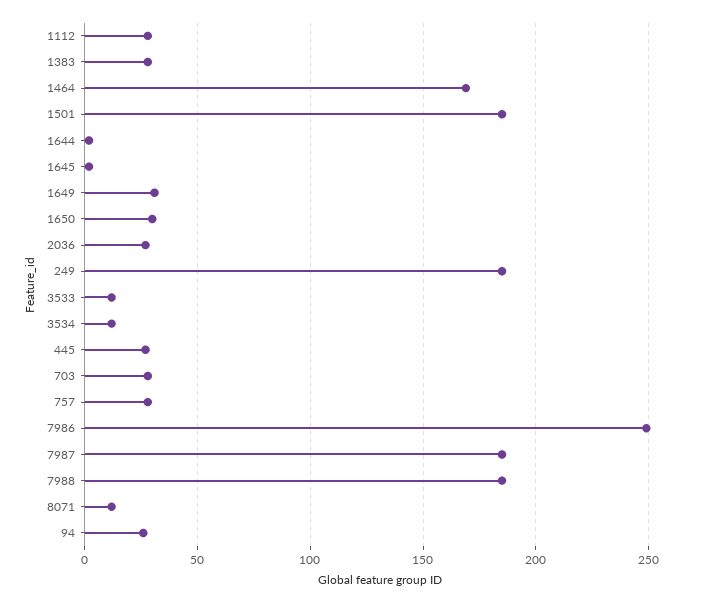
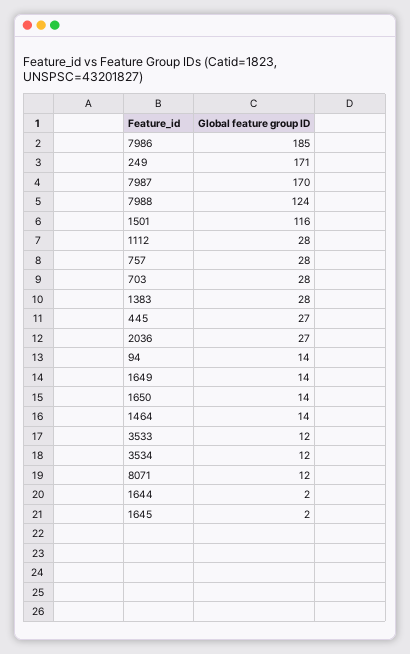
  {
    "1112": 28,
    "1383": 28,
-   "1464": 170,
+   "1464": 14,
-   "1501": 185,
+   "1501": 116,
    "1644": 2,
    "1645": 2,
-   "1649": 30,
+   "1649": 14,
-   "1650": 30,
+   "1650": 14,
    "2036": 27,
-   "249": 185,
+   "249": 171,
    "3533": 12,
    "3534": 12,
    "445": 27,
    "703": 28,
    "757": 28,
-   "7986": 250,
+   "7986": 185,
-   "7987": 185,
+   "7987": 170,
-   "7988": 185,
+   "7988": 124,
    "8071": 12,
-   "94": 25
+   "94": 14
  }

